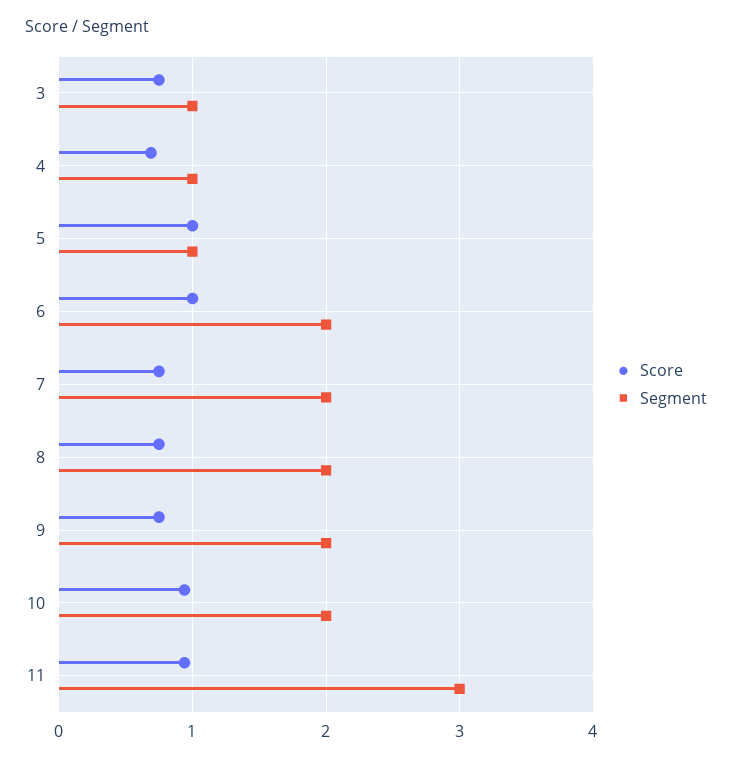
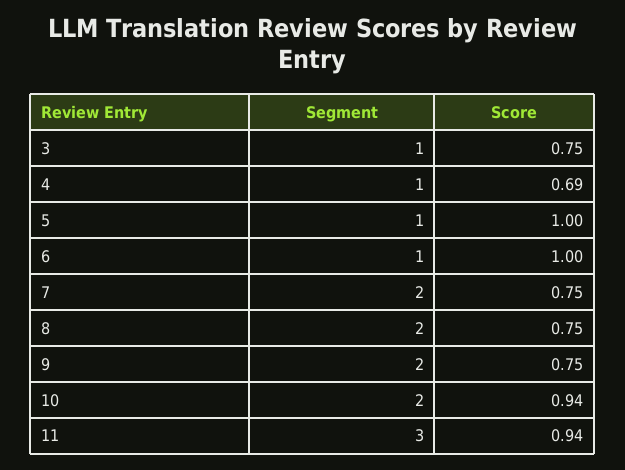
  {
    "Score": {
      "3": 0.75,
      "4": 0.69,
      "5": 1,
      "6": 1,
      "7": 0.75,
      "8": 0.75,
      "9": 0.75,
      "10": 0.94,
      "11": 0.94
    },
    "Segment": {
      "3": 1,
      "4": 1,
      "5": 1,
-     "6": 2,
+     "6": 1,
      "7": 2,
      "8": 2,
      "9": 2,
      "10": 2,
      "11": 3
    }
  }

